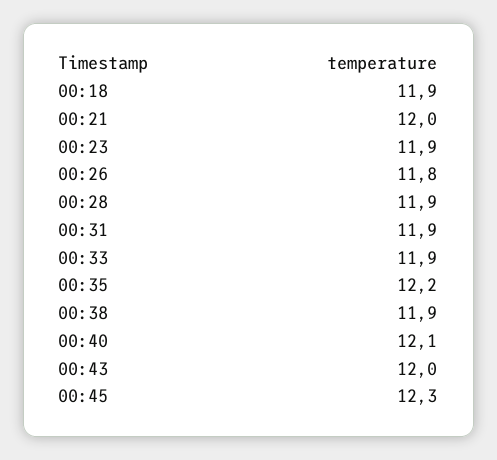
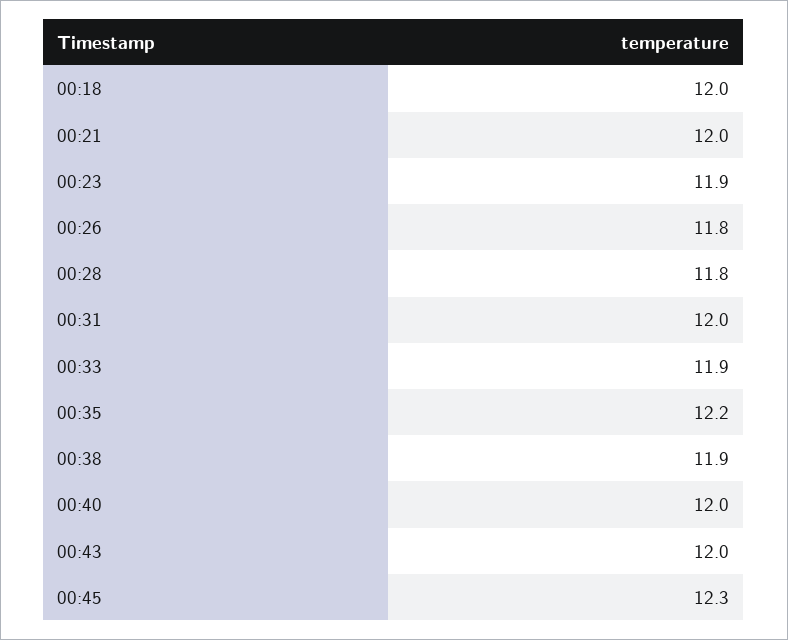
  {
-   "00:18": 11.9,
+   "00:18": 12,
    "00:21": 12,
    "00:23": 11.9,
    "00:26": 11.8,
-   "00:28": 11.9,
+   "00:28": 11.8,
-   "00:31": 11.9,
+   "00:31": 12,
    "00:33": 11.9,
    "00:35": 12.2,
    "00:38": 11.9,
-   "00:40": 12.1,
+   "00:40": 12,
    "00:43": 12,
    "00:45": 12.3
  }

